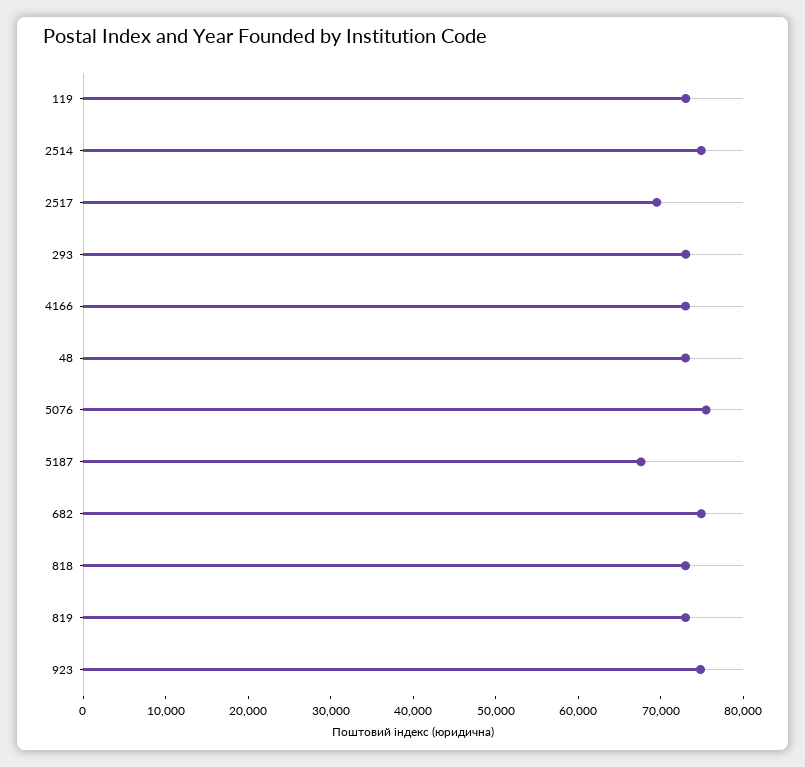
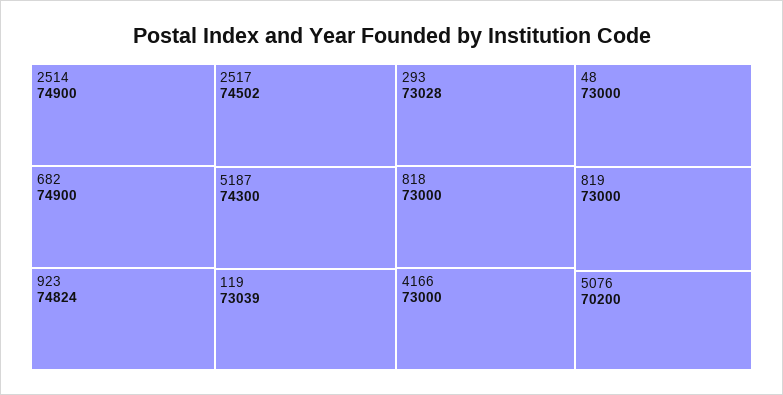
  {
    "119": 73039,
    "2514": 74900,
-   "2517": 70000,
+   "2517": 74502,
    "293": 73028,
    "4166": 73000,
    "48": 73000,
-   "5076": 76000,
+   "5076": 70200,
-   "5187": 68000,
+   "5187": 74300,
    "682": 74900,
    "818": 73000,
    "819": 73000,
    "923": 74824
  }

